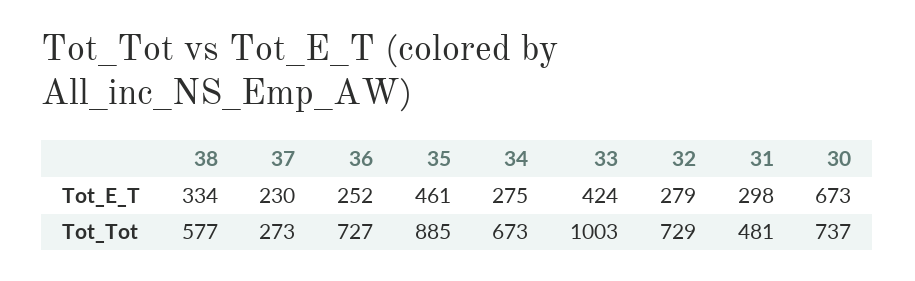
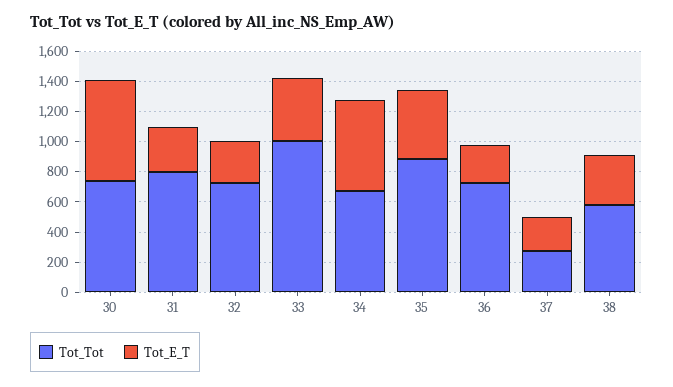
  {
    "Tot_E_T": {
      "38": 334,
      "37": 230,
      "36": 252,
      "35": 461,
-     "34": 275,
+     "34": 600,
      "33": 424,
      "32": 279,
      "31": 298,
      "30": 673
    },
    "Tot_Tot": {
      "38": 577,
      "37": 273,
      "36": 727,
      "35": 885,
      "34": 673,
      "33": 1003,
      "32": 729,
-     "31": 481,
+     "31": 800,
      "30": 737
    }
  }

